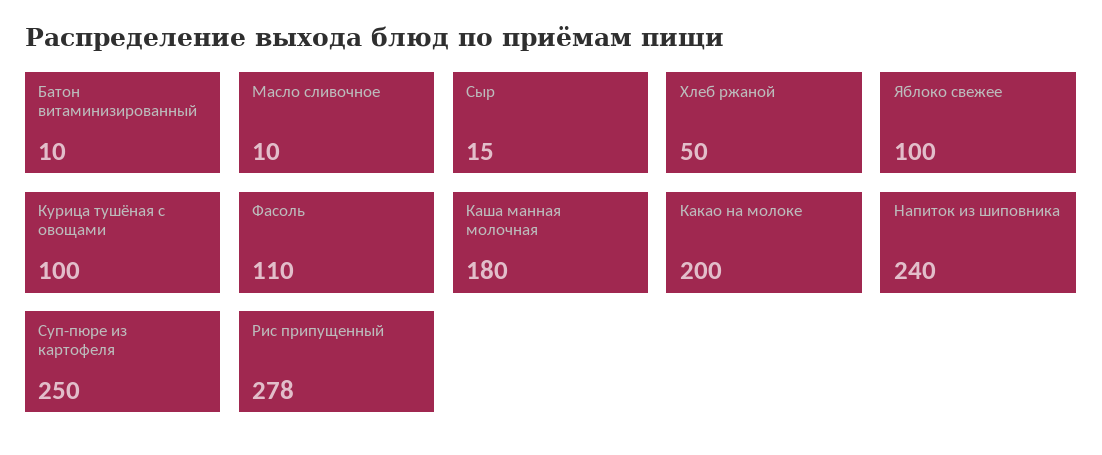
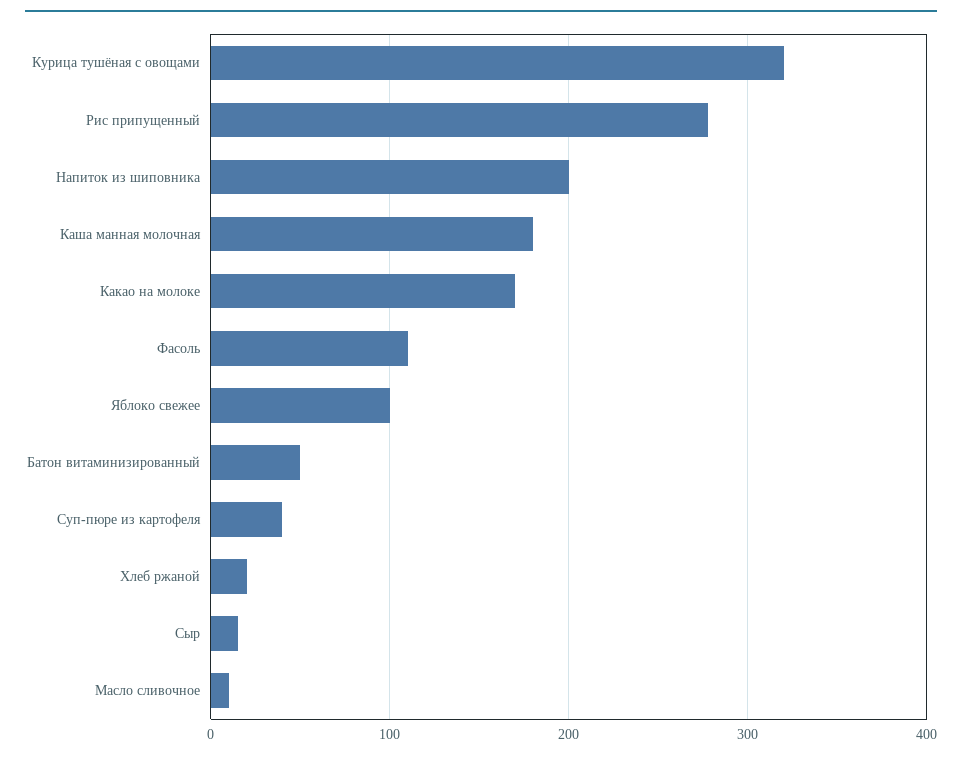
  {
-   "Батон витаминизированный": 10,
+   "Батон витаминизированный": 50,
    "Масло сливочное": 10,
    "Сыр": 15,
-   "Хлеб ржаной": 50,
+   "Хлеб ржаной": 20,
    "Яблоко свежее": 100,
-   "Курица тушёная с овощами": 100,
+   "Курица тушёная с овощами": 320,
    "Фасоль": 110,
    "Каша манная молочная": 180,
-   "Какао на молоке": 200,
+   "Какао на молоке": 170,
-   "Напиток из шиповника": 240,
+   "Напиток из шиповника": 200,
-   "Суп-пюре из картофеля": 250,
+   "Суп-пюре из картофеля": 40,
    "Рис припущенный": 278
  }

